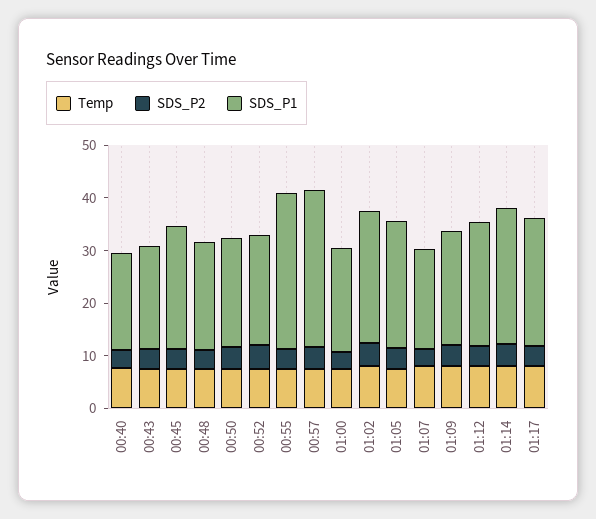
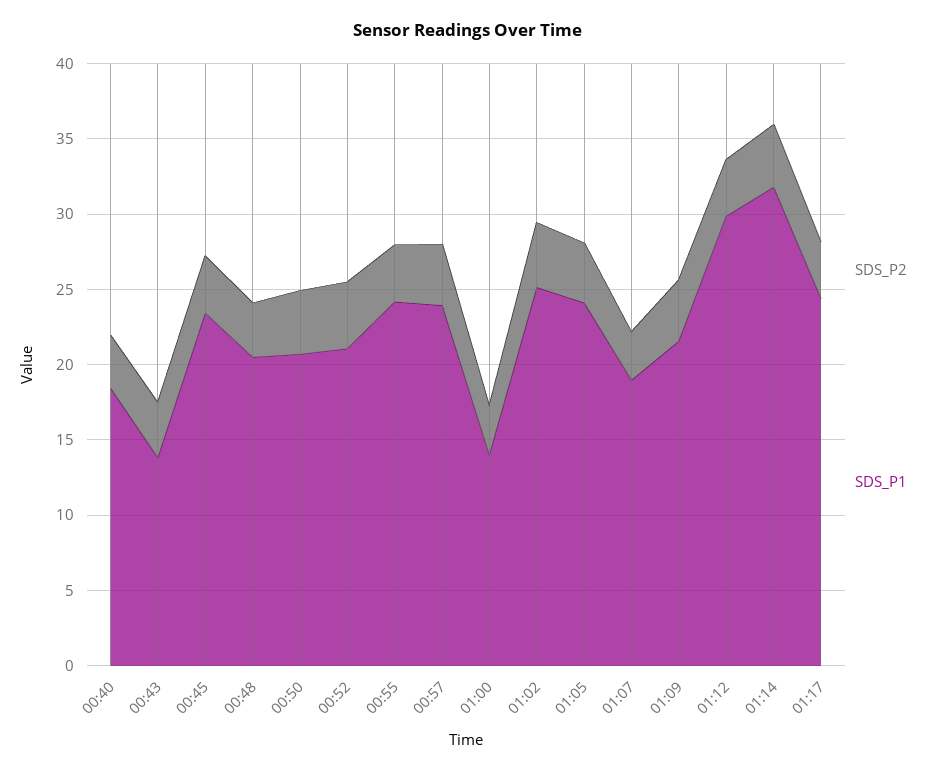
  {
-   "Temp": {
-     "00:40": 8,
-     "00:43": 8,
-     "00:45": 8,
-     "00:48": 8,
-     "00:50": 8,
-     "00:52": 8,
-     "00:55": 8,
-     "00:57": 8,
-     "01:00": 8,
-     "01:02": 8,
-     "01:05": 8,
-     "01:07": 8,
-     "01:09": 8,
-     "01:12": 8,
-     "01:14": 8,
-     "01:17": 8
-   },
    "SDS_P2": {
      "00:40": 4,
      "00:43": 4,
      "00:45": 4,
      "00:48": 4,
      "00:50": 4,
      "00:52": 4,
      "00:55": 4,
      "00:57": 4,
      "01:00": 3,
      "01:02": 4,
      "01:05": 4,
      "01:07": 3,
      "01:09": 4,
      "01:12": 4,
      "01:14": 4,
      "01:17": 4
    },
    "SDS_P1": {
      "00:40": 18,
-     "00:43": 20,
+     "00:43": 14,
      "00:45": 23,
      "00:48": 21,
      "00:50": 21,
      "00:52": 21,
-     "00:55": 30,
+     "00:55": 24,
-     "00:57": 30,
+     "00:57": 24,
-     "01:00": 20,
+     "01:00": 14,
      "01:02": 25,
      "01:05": 24,
      "01:07": 19,
      "01:09": 22,
-     "01:12": 24,
+     "01:12": 30,
-     "01:14": 26,
+     "01:14": 32,
      "01:17": 24
    }
  }

